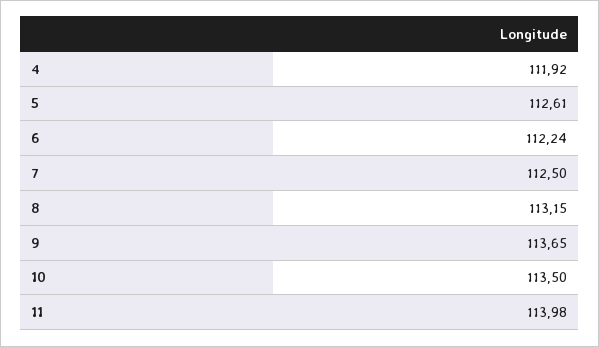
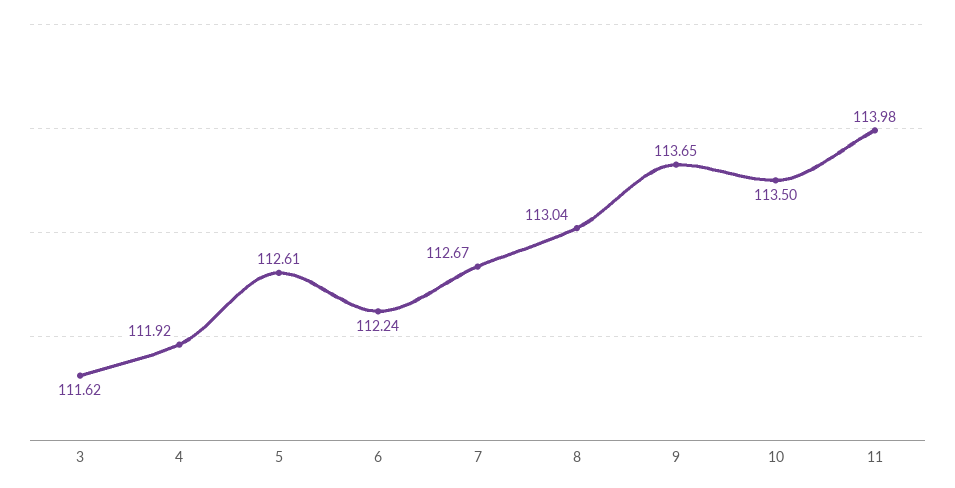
  {
    "4": 111.92,
    "5": 112.61,
    "6": 112.24,
-   "7": 112.5,
+   "7": 112.67,
-   "8": 113.15,
+   "8": 113.04,
    "9": 113.65,
    "10": 113.5,
-   "11": 113.98
+   "11": 113.98,
+   "3": 111.62
  }

